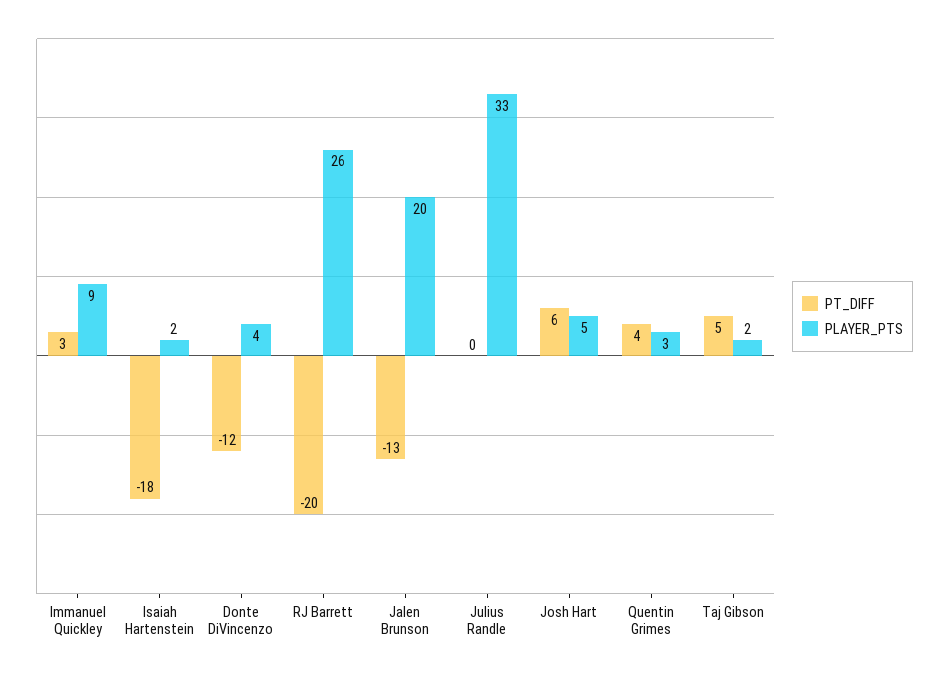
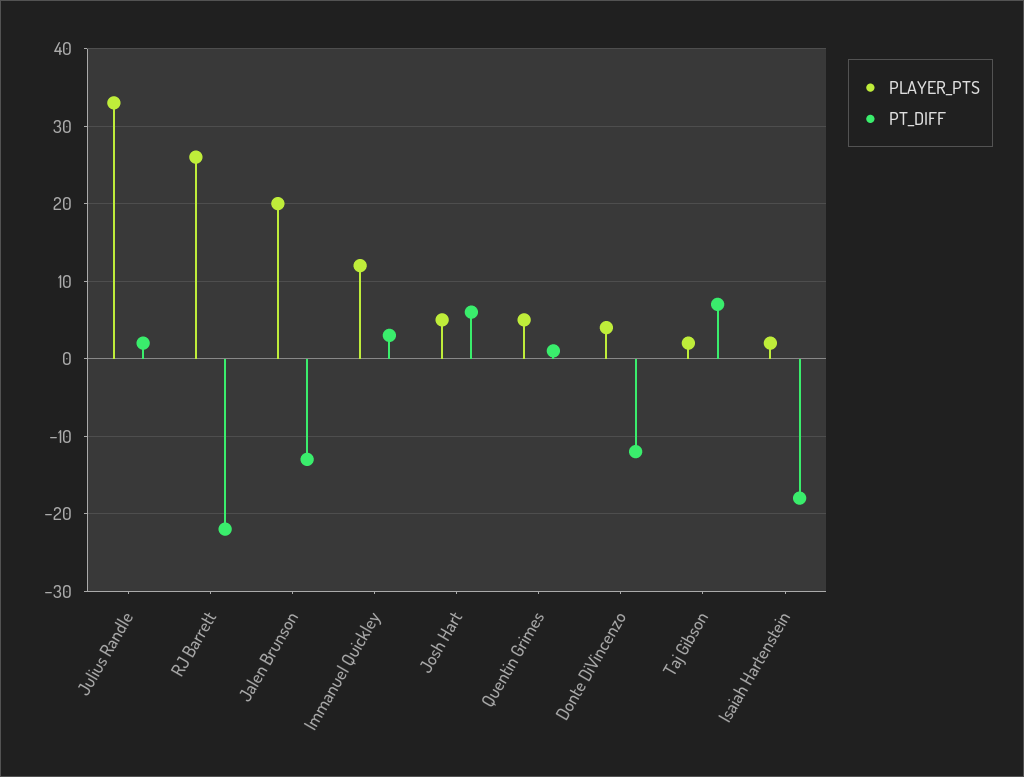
  {
    "PT_DIFF": {
      "Immanuel Quickley": 3,
      "Isaiah Hartenstein": -18,
      "Donte DiVincenzo": -12,
-     "RJ Barrett": -20,
+     "RJ Barrett": -22,
      "Jalen Brunson": -13,
-     "Julius Randle": 0,
+     "Julius Randle": 2,
      "Josh Hart": 6,
-     "Quentin Grimes": 4,
+     "Quentin Grimes": 1,
-     "Taj Gibson": 5
+     "Taj Gibson": 7
    },
    "PLAYER_PTS": {
-     "Immanuel Quickley": 9,
+     "Immanuel Quickley": 12,
      "Isaiah Hartenstein": 2,
      "Donte DiVincenzo": 4,
      "RJ Barrett": 26,
      "Jalen Brunson": 20,
      "Julius Randle": 33,
      "Josh Hart": 5,
-     "Quentin Grimes": 3,
+     "Quentin Grimes": 5,
      "Taj Gibson": 2
    }
  }

